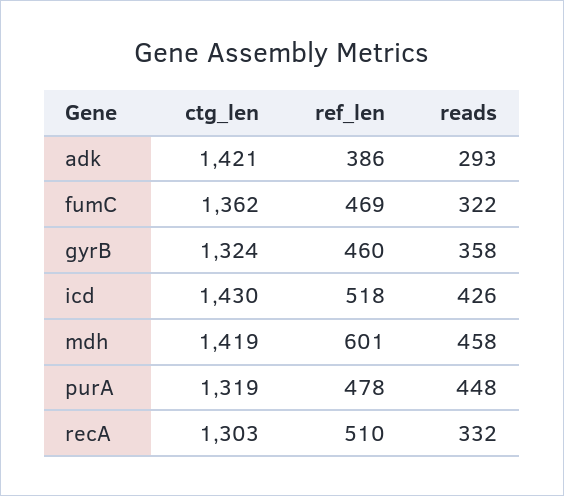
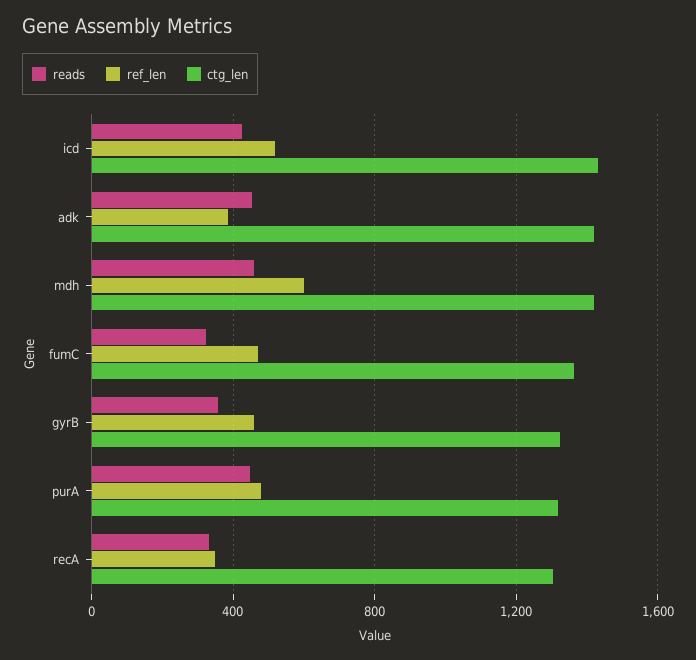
  {
    "ctg_len": {
      "adk": 1421,
      "fumC": 1362,
      "gyrB": 1324,
      "icd": 1430,
      "mdh": 1419,
      "purA": 1319,
      "recA": 1303
    },
    "ref_len": {
      "adk": 386,
      "fumC": 469,
      "gyrB": 460,
      "icd": 518,
      "mdh": 601,
      "purA": 478,
-     "recA": 510
+     "recA": 350
    },
    "reads": {
-     "adk": 293,
+     "adk": 450,
      "fumC": 322,
      "gyrB": 358,
      "icd": 426,
      "mdh": 458,
      "purA": 448,
      "recA": 332
    }
  }

